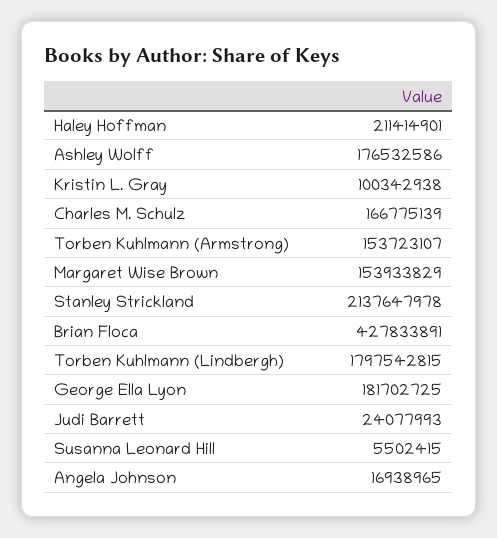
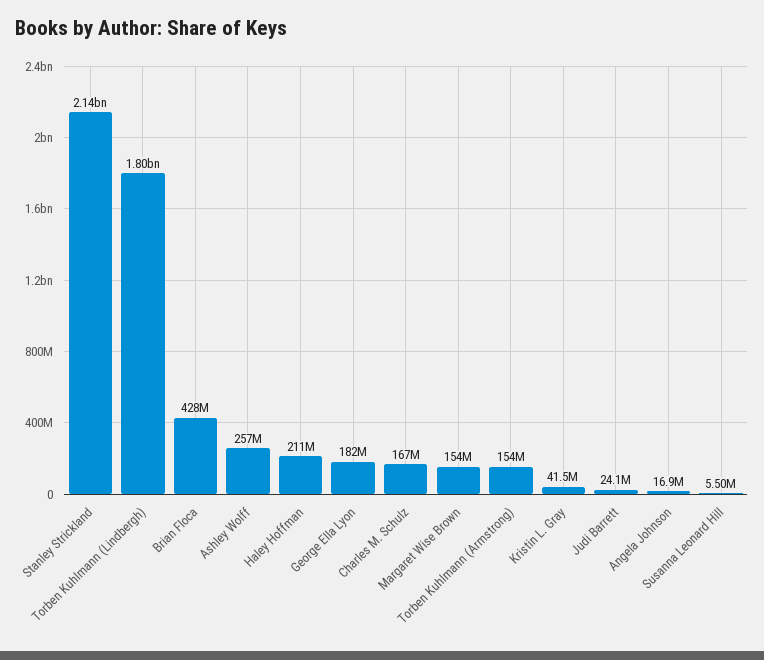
  {
    "Haley Hoffman": 211414901,
-   "Ashley Wolff": 176532586,
+   "Ashley Wolff": 257000000,
-   "Kristin L. Gray": 100342938,
+   "Kristin L. Gray": 41500000,
    "Charles M. Schulz": 166775139,
    "Torben Kuhlmann (Armstrong)": 153723107,
    "Margaret Wise Brown": 153933829,
    "Stanley Strickland": 2137647978,
    "Brian Floca": 427833891,
    "Torben Kuhlmann (Lindbergh)": 1797542815,
    "George Ella Lyon": 181702725,
    "Judi Barrett": 24077993,
    "Susanna Leonard Hill": 5502415,
    "Angela Johnson": 16938965
  }

